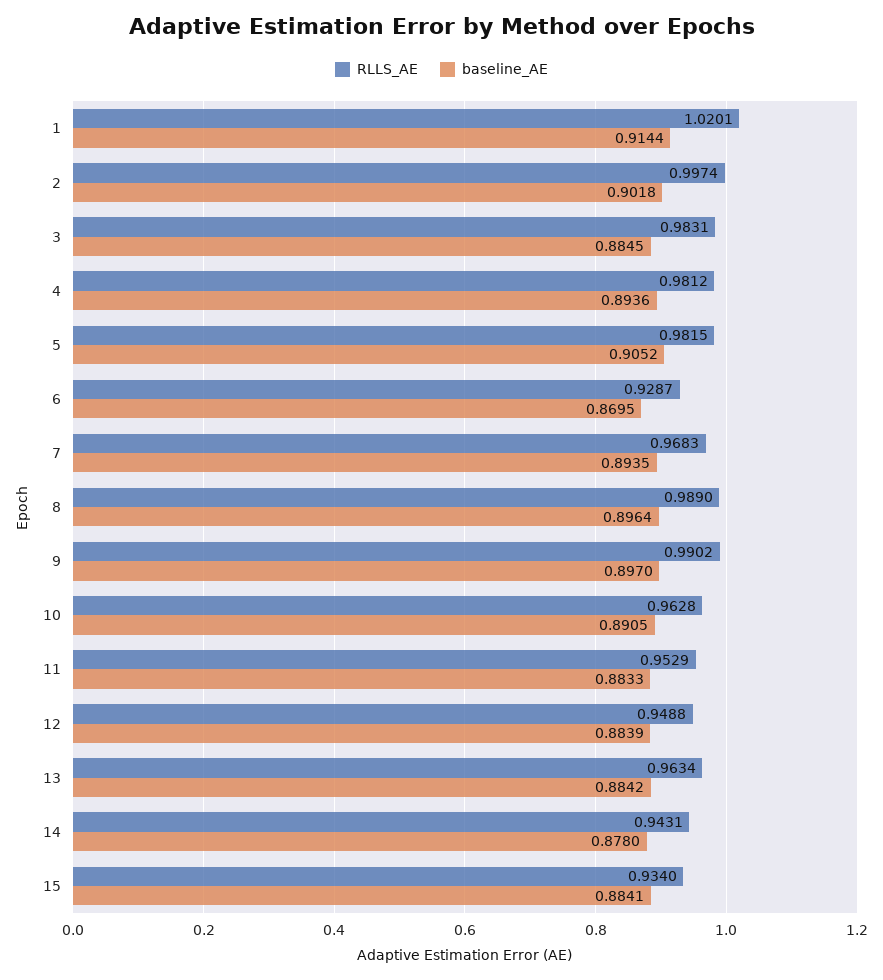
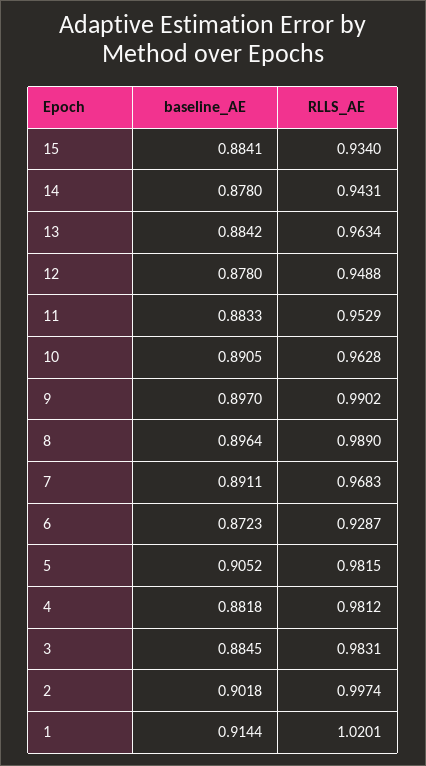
  {
    "RLLS_AE": {
      "1": 1.0201,
      "2": 0.9974,
      "3": 0.9831,
      "4": 0.9812,
      "5": 0.9815,
      "6": 0.9287,
      "7": 0.9683,
      "8": 0.989,
      "9": 0.9902,
      "10": 0.9628,
      "11": 0.9529,
      "12": 0.9488,
      "13": 0.9634,
      "14": 0.9431,
      "15": 0.934
    },
    "baseline_AE": {
      "1": 0.9144,
      "2": 0.9018,
      "3": 0.8845,
-     "4": 0.8936,
+     "4": 0.8818,
      "5": 0.9052,
-     "6": 0.8695,
+     "6": 0.8723,
-     "7": 0.8935,
+     "7": 0.8911,
      "8": 0.8964,
      "9": 0.897,
      "10": 0.8905,
      "11": 0.8833,
-     "12": 0.8839,
+     "12": 0.878,
      "13": 0.8842,
      "14": 0.878,
      "15": 0.8841
    }
  }

